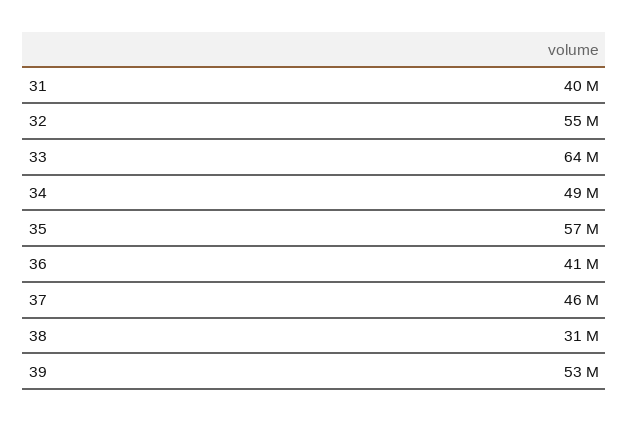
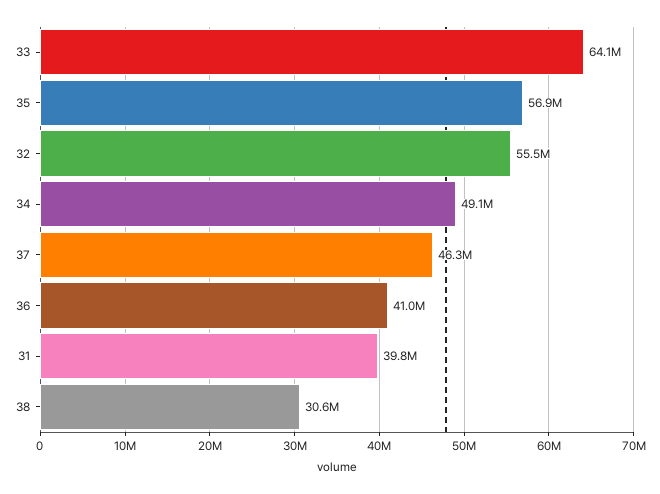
  {
    "31": 39800000,
    "32": 55500000,
    "33": 64100000,
    "34": 49100000,
    "35": 56900000,
    "36": 41000000,
    "37": 46300000,
-   "38": 30600000,
+   "38": 30600000
-   "39": 53000000
  }

